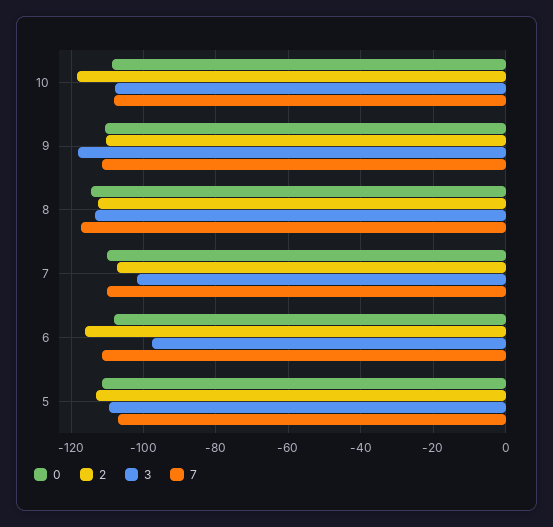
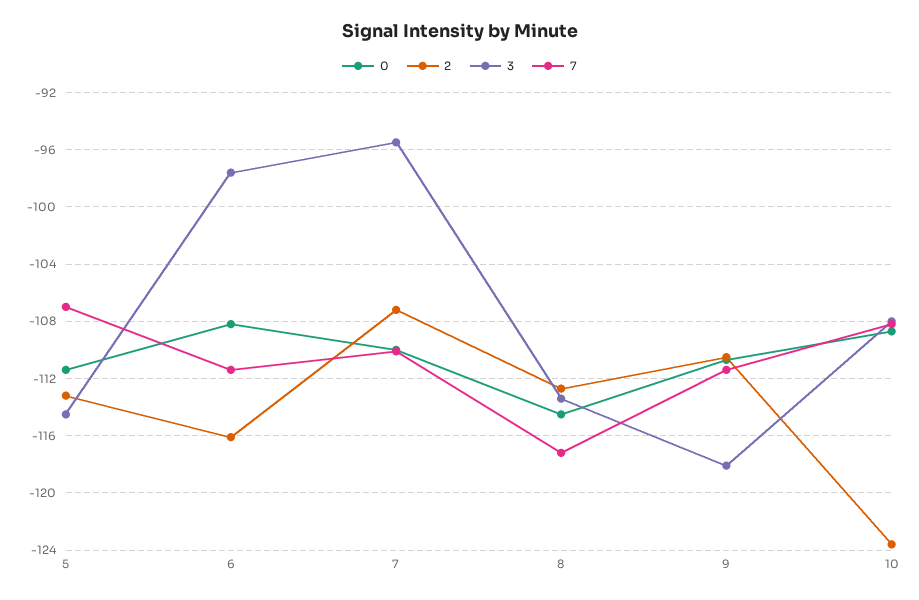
  {
    "0": {
      "10": -108.5,
      "9": -110.5,
      "8": -114.5,
      "7": -110,
      "6": -108,
      "5": -111.5
    },
    "2": {
-     "10": -118,
+     "10": -123.5,
      "9": -110.5,
      "8": -112.5,
      "7": -107,
      "6": -116,
      "5": -113
    },
    "3": {
      "10": -108,
      "9": -118,
      "8": -113.5,
-     "7": -102,
+     "7": -95.5,
      "6": -97.5,
-     "5": -110
+     "5": -114.5
    },
    "7": {
      "10": -108,
      "9": -111.5,
      "8": -117,
      "7": -110,
      "6": -111.5,
      "5": -107
    }
  }

